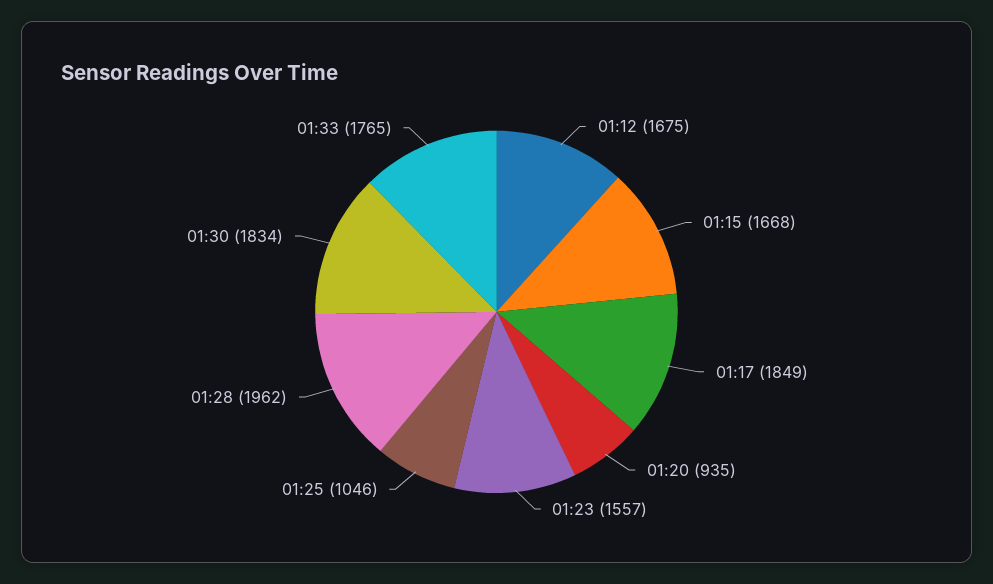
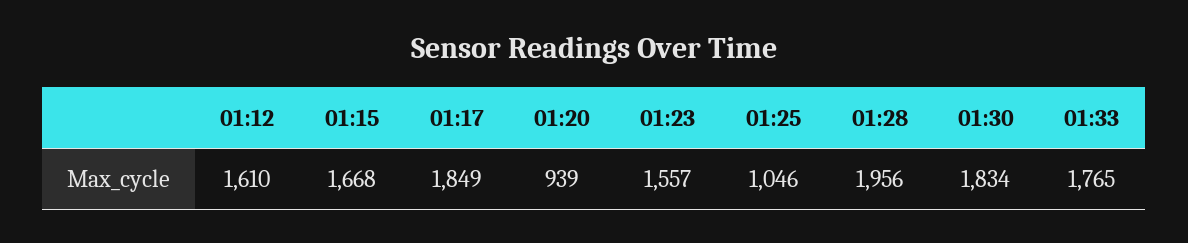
  {
-   "01:12": 1675,
+   "01:12": 1610,
    "01:15": 1668,
    "01:17": 1849,
-   "01:20": 935,
+   "01:20": 939,
    "01:23": 1557,
    "01:25": 1046,
-   "01:28": 1962,
+   "01:28": 1956,
    "01:30": 1834,
    "01:33": 1765
  }

